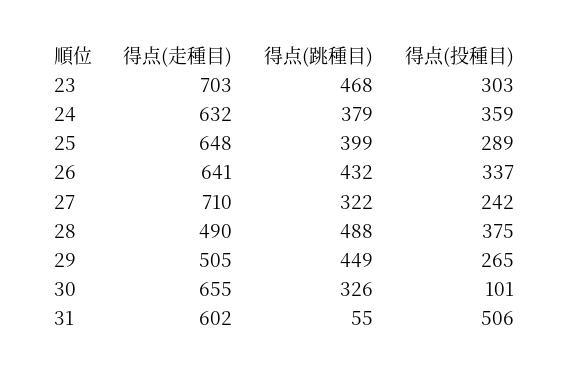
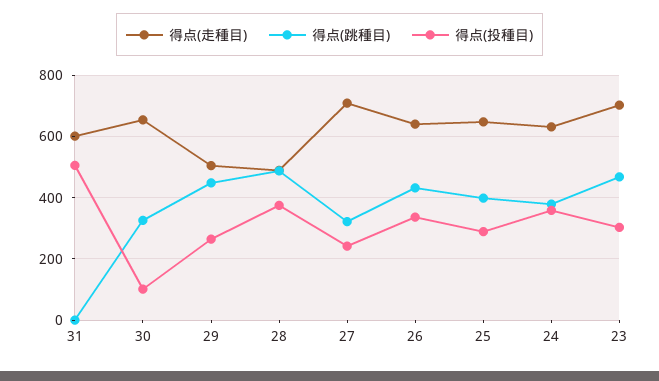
  {
    "得点(走種目)": {
      "23": 703,
      "24": 632,
      "25": 648,
      "26": 641,
      "27": 710,
      "28": 490,
      "29": 505,
      "30": 655,
      "31": 602
    },
    "得点(跳種目)": {
      "23": 468,
      "24": 379,
      "25": 399,
      "26": 432,
      "27": 322,
      "28": 488,
      "29": 449,
      "30": 326,
-     "31": 55
+     "31": 0
    },
    "得点(投種目)": {
      "23": 303,
      "24": 359,
      "25": 289,
      "26": 337,
      "27": 242,
      "28": 375,
      "29": 265,
      "30": 101,
      "31": 506
    }
  }

